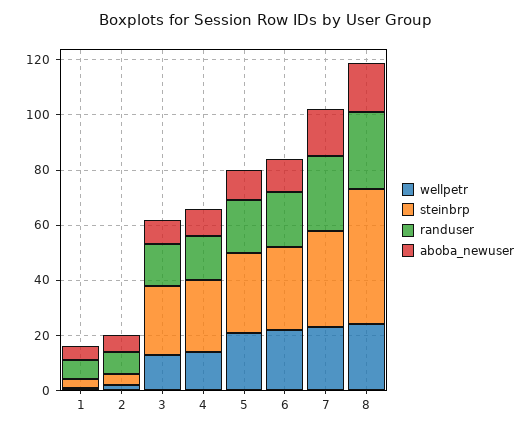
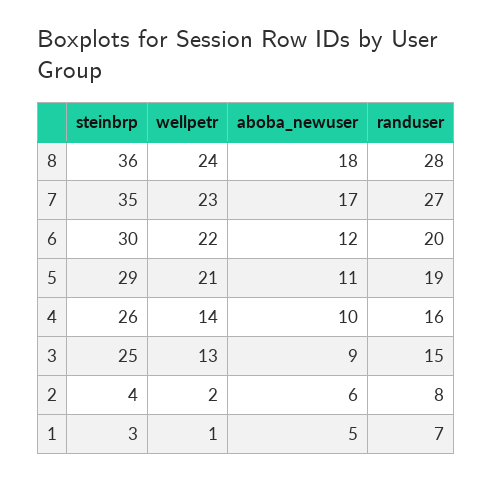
  {
    "wellpetr": {
      "1": 1,
      "2": 2,
      "3": 13,
      "4": 14,
      "5": 21,
      "6": 22,
      "7": 23,
      "8": 24
    },
    "steinbrp": {
      "1": 3,
      "2": 4,
      "3": 25,
      "4": 26,
      "5": 29,
      "6": 30,
      "7": 35,
-     "8": 50
+     "8": 36
    },
    "randuser": {
      "1": 7,
      "2": 8,
      "3": 15,
      "4": 16,
      "5": 19,
      "6": 20,
      "7": 27,
      "8": 28
    },
    "aboba_newuser": {
      "1": 5,
      "2": 6,
      "3": 9,
      "4": 10,
      "5": 11,
      "6": 12,
      "7": 17,
      "8": 18
    }
  }

